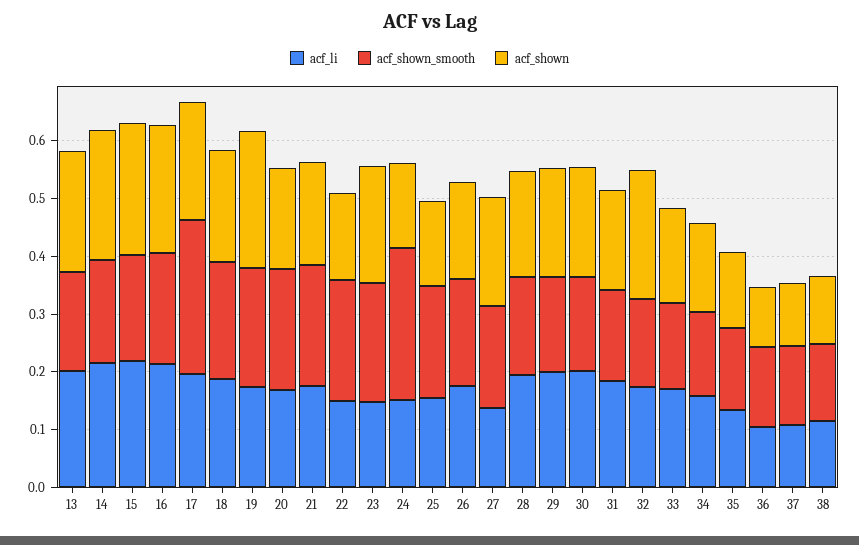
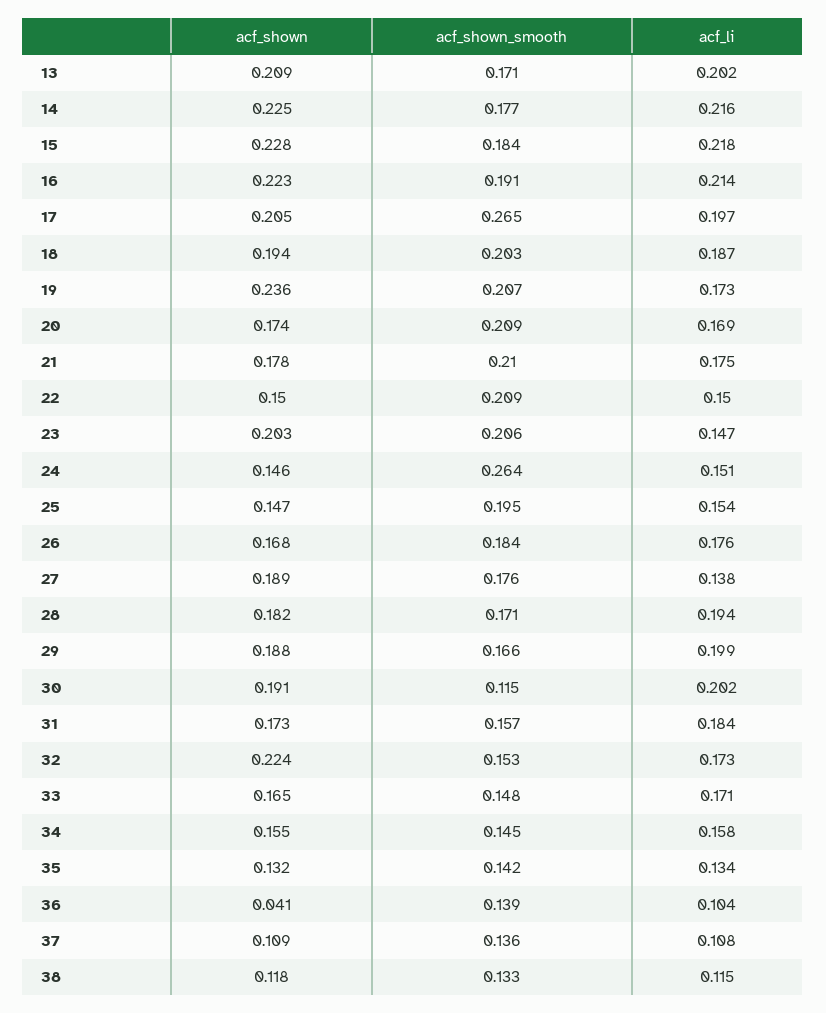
  {
    "acf_li": {
      "13": 0.202,
      "14": 0.216,
      "15": 0.218,
      "16": 0.214,
      "17": 0.197,
      "18": 0.187,
      "19": 0.173,
      "20": 0.169,
      "21": 0.175,
      "22": 0.15,
      "23": 0.147,
      "24": 0.151,
      "25": 0.154,
      "26": 0.176,
      "27": 0.138,
      "28": 0.194,
      "29": 0.199,
      "30": 0.202,
      "31": 0.184,
      "32": 0.173,
      "33": 0.171,
      "34": 0.158,
      "35": 0.134,
      "36": 0.104,
      "37": 0.108,
      "38": 0.115
    },
    "acf_shown_smooth": {
      "13": 0.171,
      "14": 0.177,
      "15": 0.184,
      "16": 0.191,
      "17": 0.265,
      "18": 0.203,
      "19": 0.207,
      "20": 0.209,
      "21": 0.21,
      "22": 0.209,
      "23": 0.206,
      "24": 0.264,
      "25": 0.195,
      "26": 0.184,
      "27": 0.176,
      "28": 0.171,
      "29": 0.166,
-     "30": 0.16,
+     "30": 0.115,
      "31": 0.157,
      "32": 0.153,
      "33": 0.148,
      "34": 0.145,
      "35": 0.142,
      "36": 0.139,
      "37": 0.136,
      "38": 0.133
    },
    "acf_shown": {
      "13": 0.209,
      "14": 0.225,
      "15": 0.228,
      "16": 0.223,
      "17": 0.205,
      "18": 0.194,
      "19": 0.236,
      "20": 0.174,
      "21": 0.178,
      "22": 0.15,
      "23": 0.203,
      "24": 0.146,
      "25": 0.147,
      "26": 0.168,
      "27": 0.189,
      "28": 0.182,
      "29": 0.188,
      "30": 0.191,
      "31": 0.173,
      "32": 0.224,
      "33": 0.165,
      "34": 0.155,
      "35": 0.132,
-     "36": 0.1,
+     "36": 0.041,
      "37": 0.109,
      "38": 0.118
    }
  }

